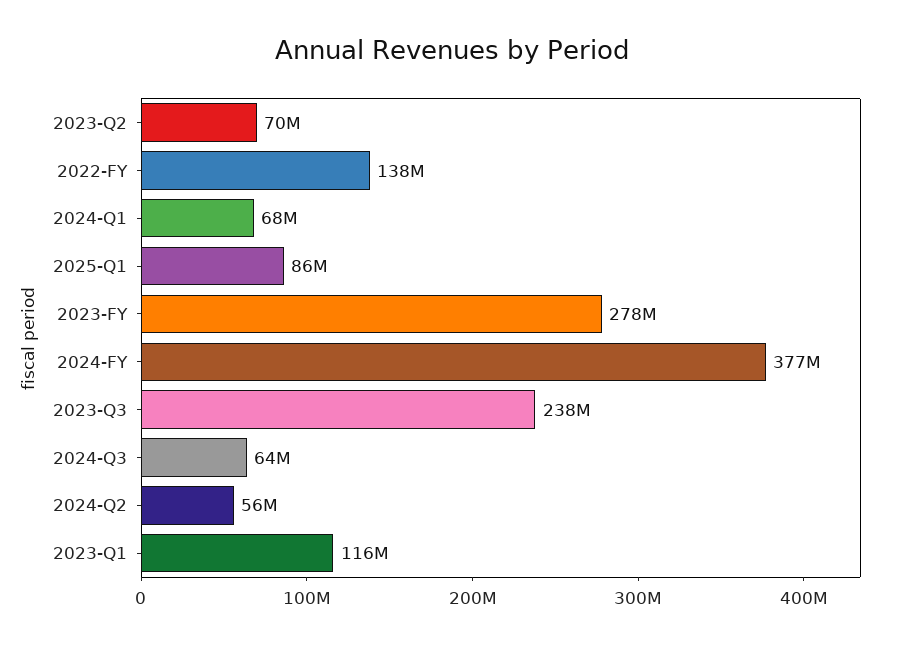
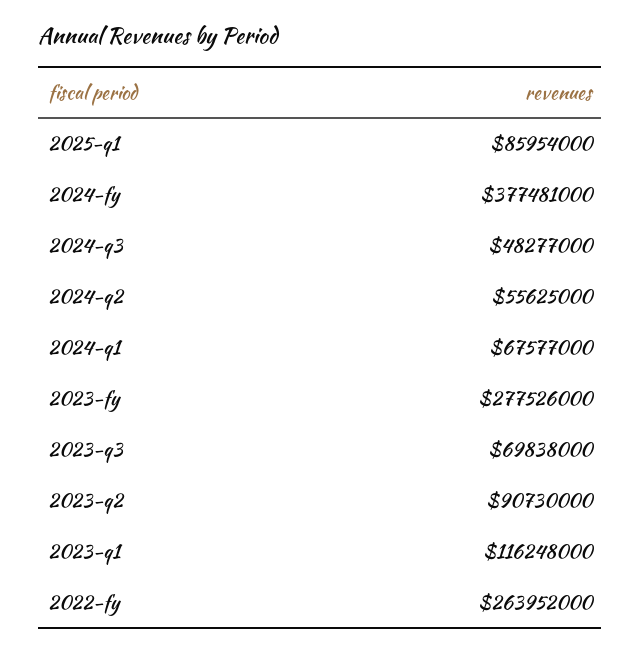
  {
-   "2023-Q2": 70000000,
+   "2023-Q2": 90730000,
-   "2022-FY": 138000000,
+   "2022-FY": 263952000,
    "2024-Q1": 67577000,
    "2025-Q1": 85954000,
    "2023-FY": 277526000,
    "2024-FY": 377481000,
-   "2023-Q3": 238000000,
+   "2023-Q3": 69838000,
-   "2024-Q3": 64000000,
+   "2024-Q3": 48277000,
    "2024-Q2": 55625000,
    "2023-Q1": 116248000
  }

